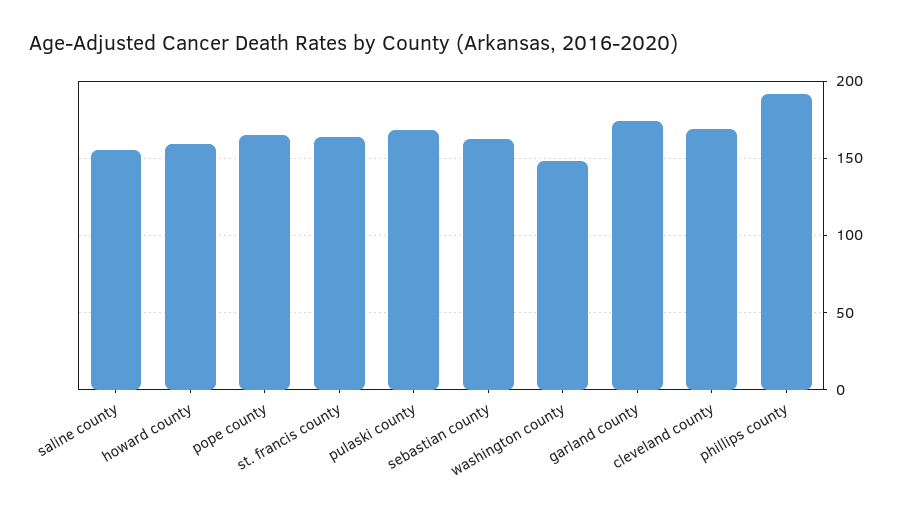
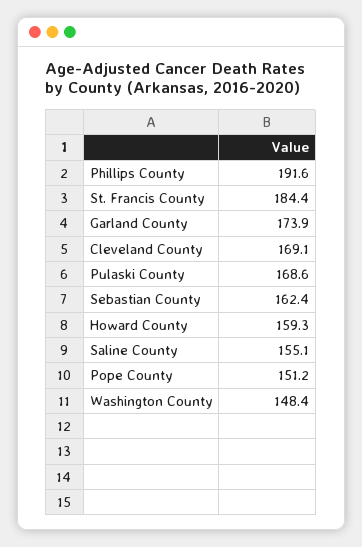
  {
    "saline county": 155.1,
    "howard county": 159.3,
-   "pope county": 165,
+   "pope county": 151.2,
-   "st. francis county": 165,
+   "st. francis county": 184.4,
    "pulaski county": 168.6,
    "sebastian county": 162.4,
    "washington county": 148.4,
    "garland county": 173.9,
    "cleveland county": 169.1,
    "phillips county": 191.6
  }

